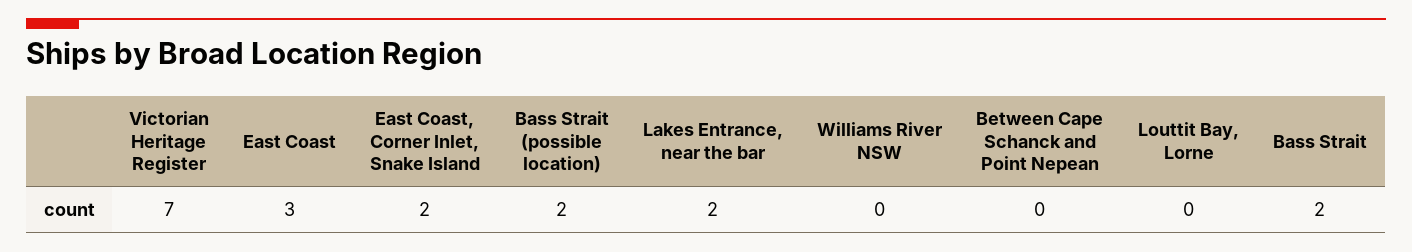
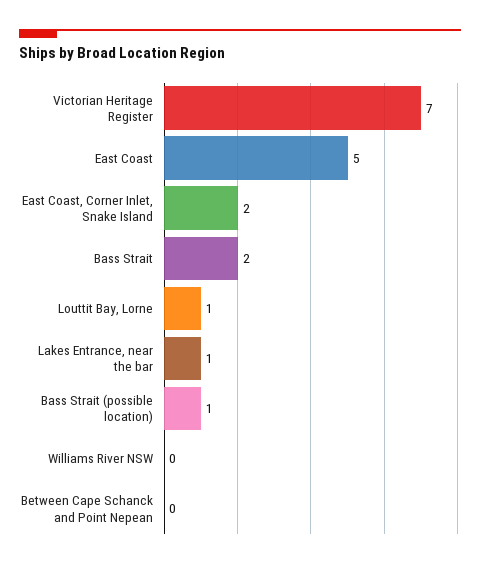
  {
    "Victorian Heritage Register": 7,
-   "East Coast": 3,
+   "East Coast": 5,
    "East Coast, Corner Inlet, Snake Island": 2,
-   "Bass Strait (possible location)": 2,
+   "Bass Strait (possible location)": 1,
-   "Lakes Entrance, near the bar": 2,
+   "Lakes Entrance, near the bar": 1,
    "Williams River NSW": 0,
    "Between Cape Schanck and Point Nepean": 0,
-   "Louttit Bay, Lorne": 0,
+   "Louttit Bay, Lorne": 1,
    "Bass Strait": 2
  }

